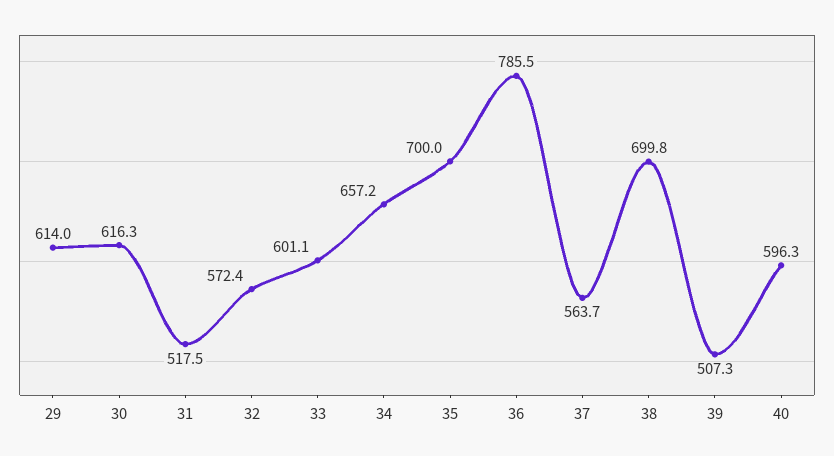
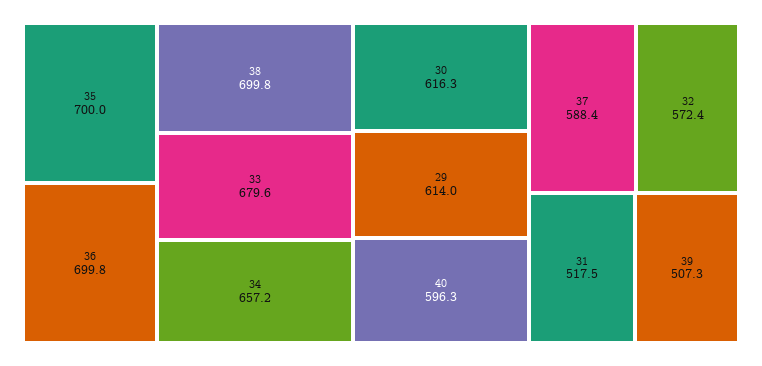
  {
    "29": 614,
    "30": 616.3,
    "31": 517.5,
    "32": 572.4,
-   "33": 601.1,
+   "33": 679.6,
    "34": 657.2,
    "35": 700,
-   "36": 785.5,
+   "36": 699.8,
-   "37": 563.7,
+   "37": 588.4,
    "38": 699.8,
    "39": 507.3,
    "40": 596.3
  }

